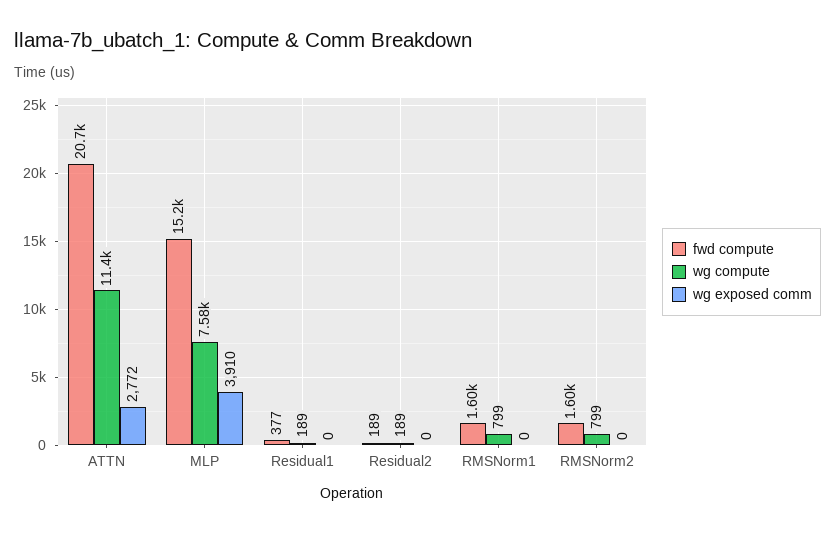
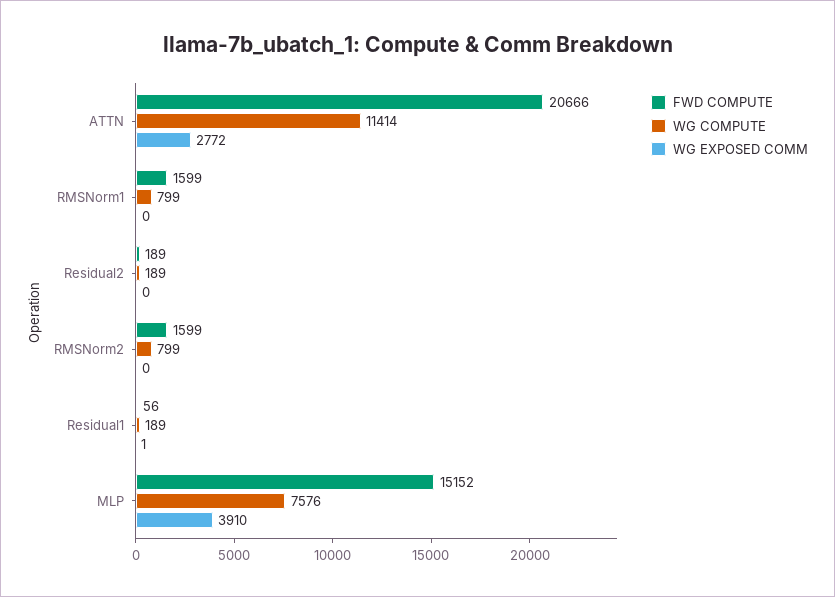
  {
    "fwd compute": {
      "ATTN": 20666,
      "MLP": 15152,
-     "Residual1": 377,
+     "Residual1": 56,
      "Residual2": 189,
      "RMSNorm1": 1599,
      "RMSNorm2": 1599
    },
    "wg compute": {
      "ATTN": 11414,
      "MLP": 7576,
      "Residual1": 189,
      "Residual2": 189,
      "RMSNorm1": 799,
      "RMSNorm2": 799
    },
    "wg exposed comm": {
      "ATTN": 2772,
      "MLP": 3910,
-     "Residual1": 0,
+     "Residual1": 1,
      "Residual2": 0,
      "RMSNorm1": 0,
      "RMSNorm2": 0
    }
  }

